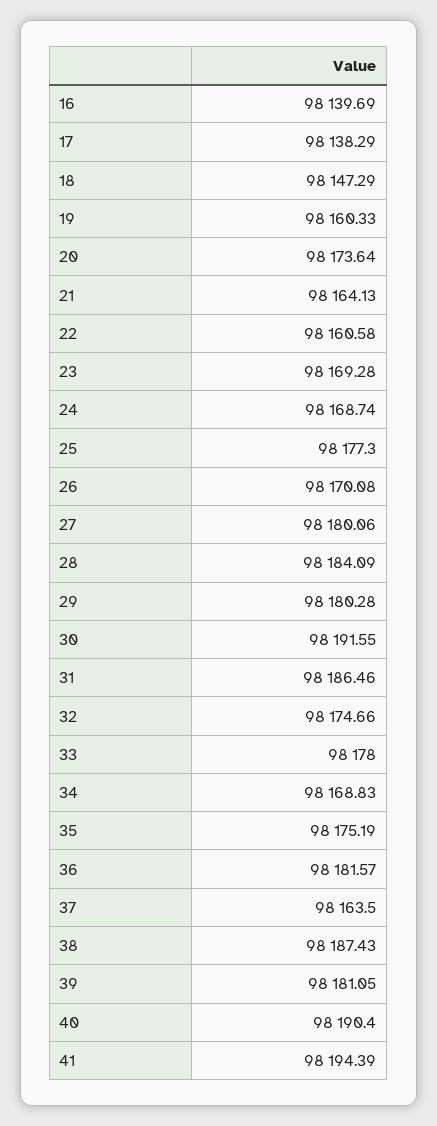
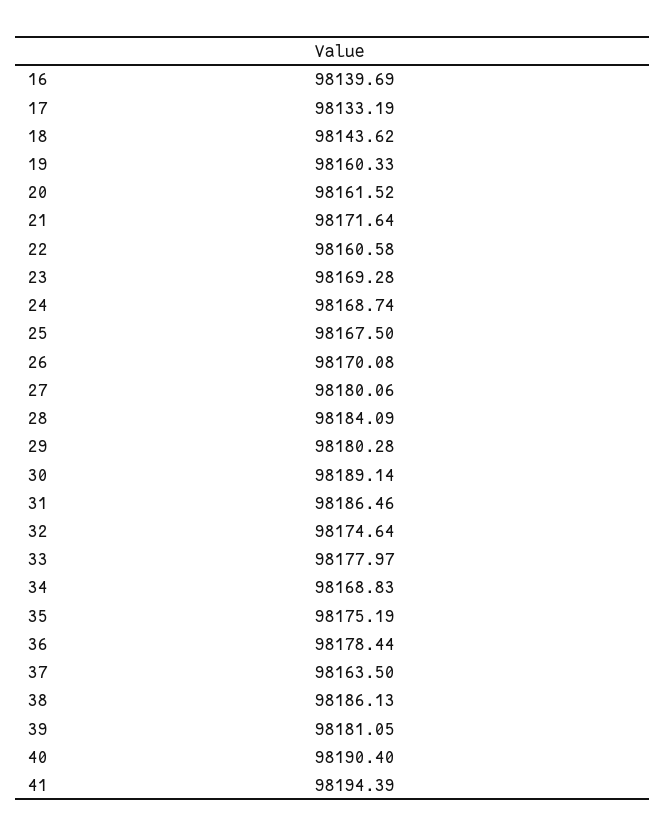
  {
    "16": 98139.69,
-   "17": 98138.29,
+   "17": 98133.19,
-   "18": 98147.29,
+   "18": 98143.62,
    "19": 98160.33,
-   "20": 98173.64,
+   "20": 98161.52,
-   "21": 98164.13,
+   "21": 98171.64,
    "22": 98160.58,
    "23": 98169.28,
    "24": 98168.74,
-   "25": 98177.3,
+   "25": 98167.5,
    "26": 98170.08,
    "27": 98180.06,
    "28": 98184.09,
    "29": 98180.28,
-   "30": 98191.55,
+   "30": 98189.14,
    "31": 98186.46,
-   "32": 98174.66,
+   "32": 98174.64,
-   "33": 98178,
+   "33": 98177.97,
    "34": 98168.83,
    "35": 98175.19,
-   "36": 98181.57,
+   "36": 98178.44,
    "37": 98163.5,
-   "38": 98187.43,
+   "38": 98186.13,
    "39": 98181.05,
    "40": 98190.4,
    "41": 98194.39
  }

